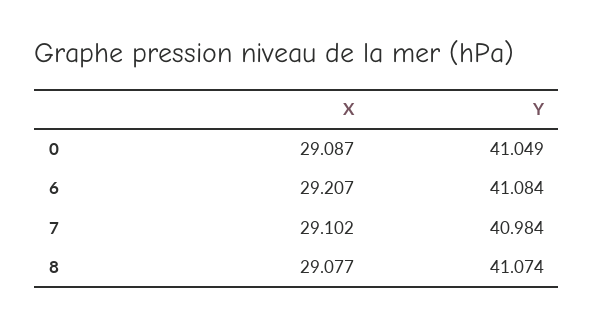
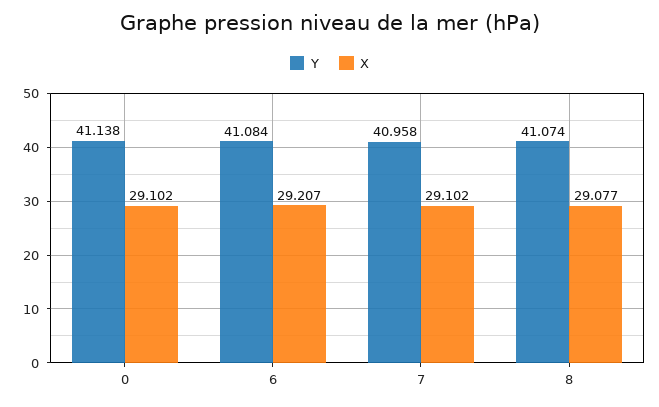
  {
    "X": {
-     "0": 29.087,
+     "0": 29.102,
      "6": 29.207,
      "7": 29.102,
      "8": 29.077
    },
    "Y": {
-     "0": 41.049,
+     "0": 41.138,
      "6": 41.084,
-     "7": 40.984,
+     "7": 40.958,
      "8": 41.074
    }
  }

